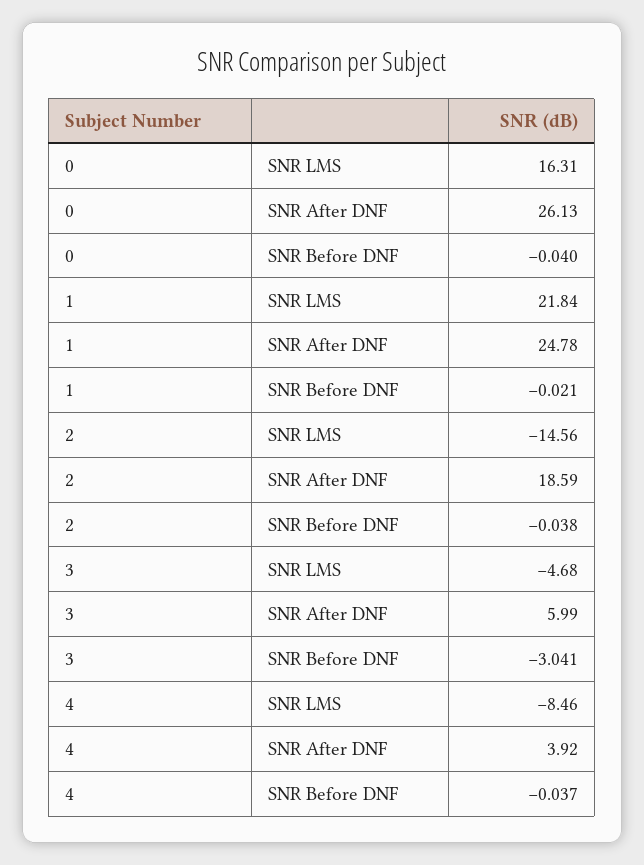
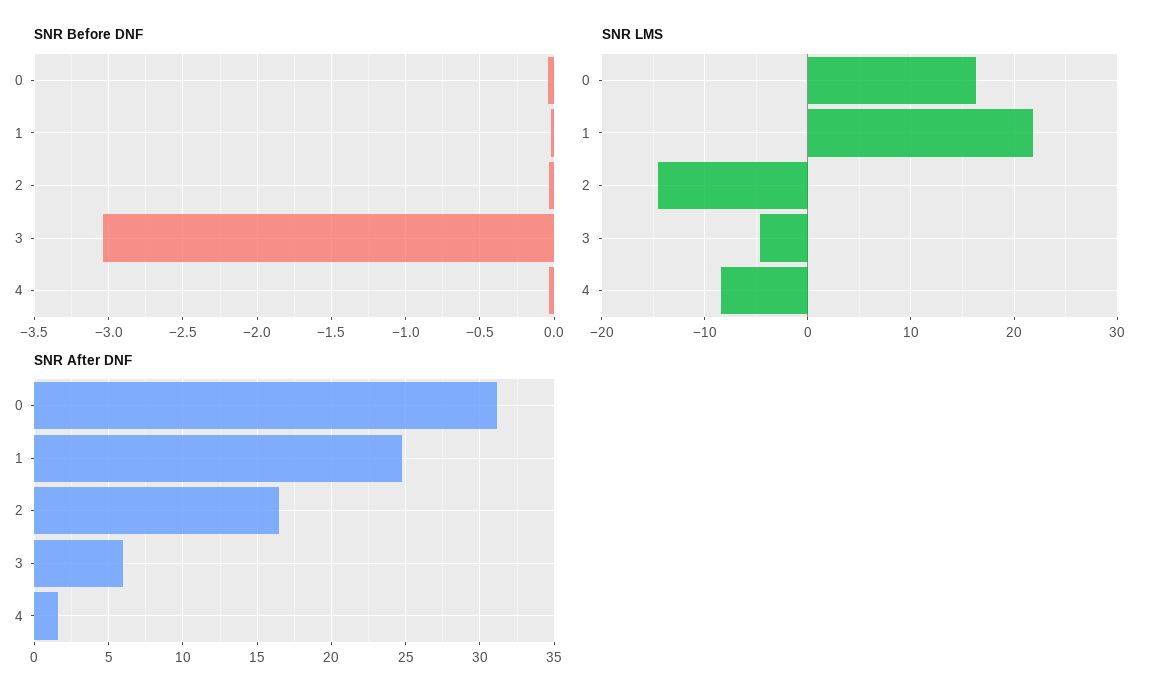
  {
    "SNR LMS": {
      "0": 16.31,
      "1": 21.84,
      "2": -14.56,
      "3": -4.68,
      "4": -8.46
    },
    "SNR After DNF": {
-     "0": 26.13,
+     "0": 31,
      "1": 24.78,
-     "2": 18.59,
+     "2": 16.5,
      "3": 5.99,
-     "4": 3.92
+     "4": 1.5
    },
    "SNR Before DNF": {
      "0": -0.04,
      "1": -0.021,
      "2": -0.038,
      "3": -3.041,
      "4": -0.037
    }
  }

